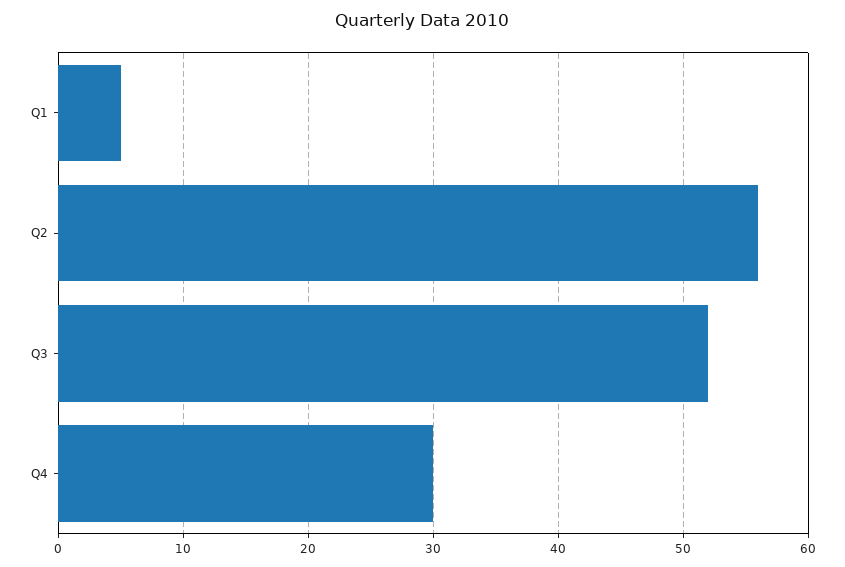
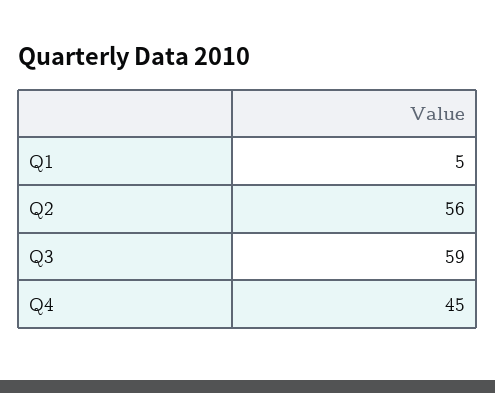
  {
    "Q1": 5,
    "Q2": 56,
-   "Q3": 52,
+   "Q3": 59,
-   "Q4": 30
+   "Q4": 45
  }

